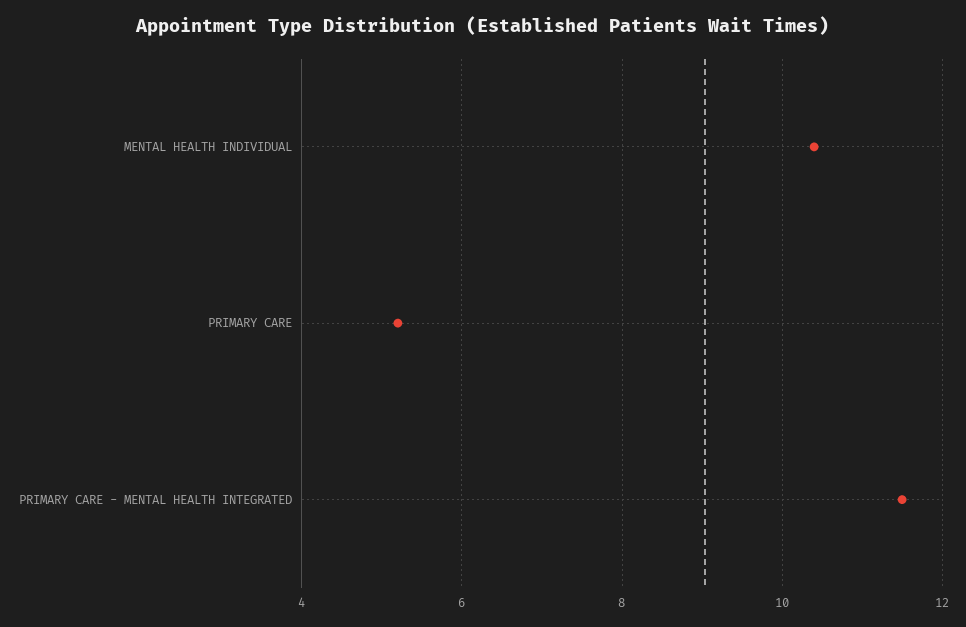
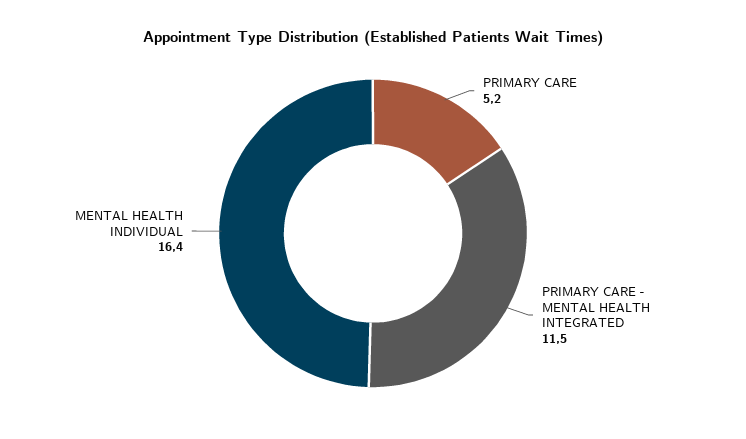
  {
-   "MENTAL HEALTH INDIVIDUAL": 10.5,
+   "MENTAL HEALTH INDIVIDUAL": 16.4,
    "PRIMARY CARE": 5.2,
    "PRIMARY CARE - MENTAL HEALTH INTEGRATED": 11.5
  }

